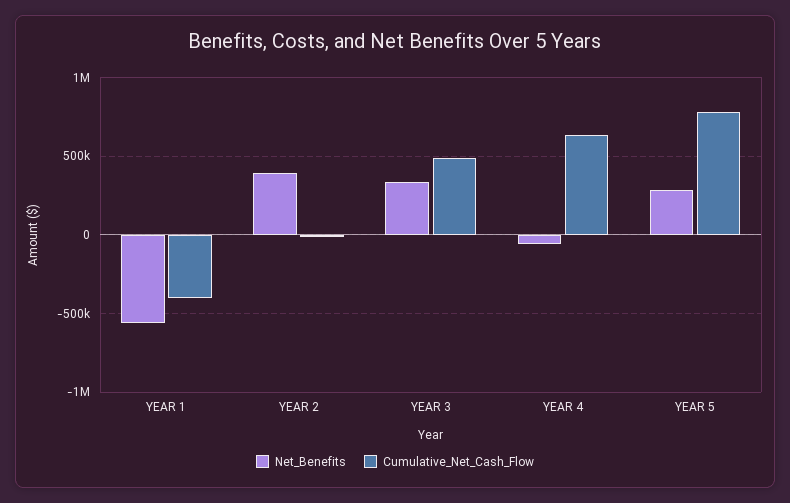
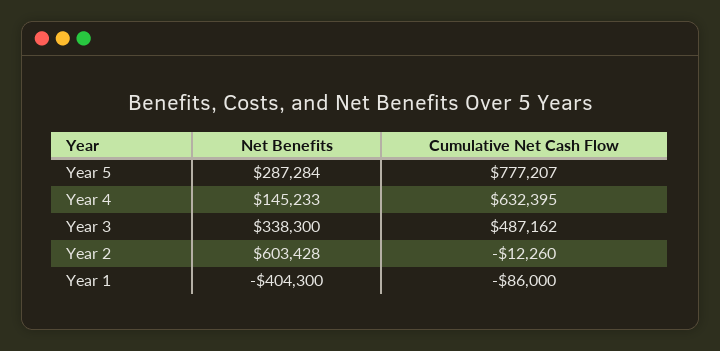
  {
    "Net_Benefits": {
-     "YEAR 1": -550000,
+     "YEAR 1": -404300,
-     "YEAR 2": 400000,
+     "YEAR 2": 603428,
      "YEAR 3": 338300,
-     "YEAR 4": -50000,
+     "YEAR 4": 145233,
      "YEAR 5": 287284
    },
    "Cumulative_Net_Cash_Flow": {
-     "YEAR 1": -400000,
+     "YEAR 1": -86000,
      "YEAR 2": -12260,
      "YEAR 3": 487162,
      "YEAR 4": 632395,
      "YEAR 5": 777207
    }
  }

